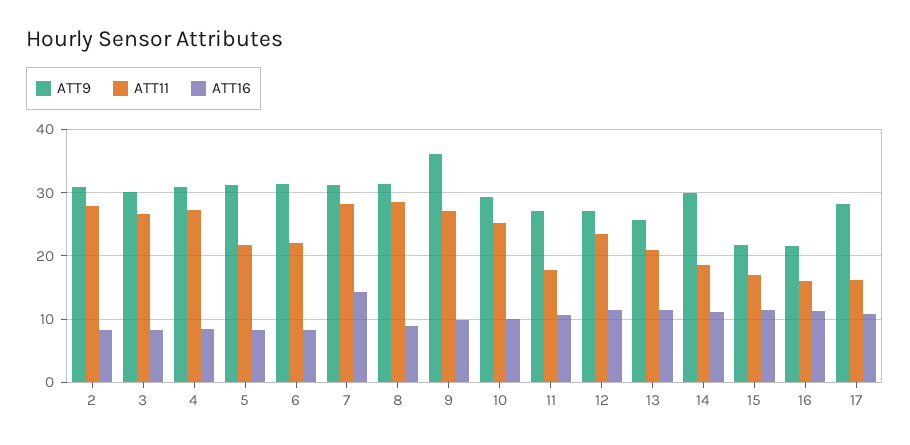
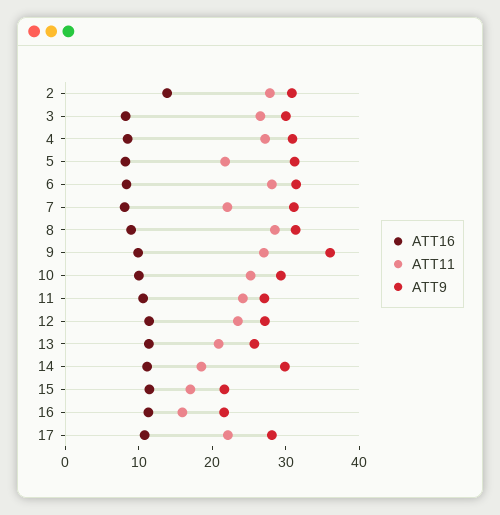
  {
    "ATT9": {
      "2": 31,
      "3": 30,
      "4": 31,
      "5": 31,
      "6": 31,
      "7": 31,
      "8": 31,
      "9": 36,
      "10": 29,
      "11": 27,
      "12": 27,
      "13": 26,
      "14": 30,
      "15": 22,
      "16": 22,
      "17": 28
    },
    "ATT11": {
      "2": 28,
      "3": 27,
      "4": 27,
      "5": 22,
-     "6": 22,
+     "6": 28,
-     "7": 28,
+     "7": 22,
      "8": 29,
      "9": 27,
      "10": 25,
-     "11": 18,
+     "11": 24,
      "12": 24,
      "13": 21,
      "14": 19,
      "15": 17,
      "16": 16,
-     "17": 16
+     "17": 22
    },
    "ATT16": {
-     "2": 8,
+     "2": 14,
      "3": 8,
      "4": 9,
      "5": 8,
      "6": 8,
-     "7": 14,
+     "7": 8,
      "8": 9,
      "9": 10,
      "10": 10,
      "11": 11,
      "12": 11,
      "13": 11,
      "14": 11,
      "15": 11,
      "16": 11,
      "17": 11
    }
  }

